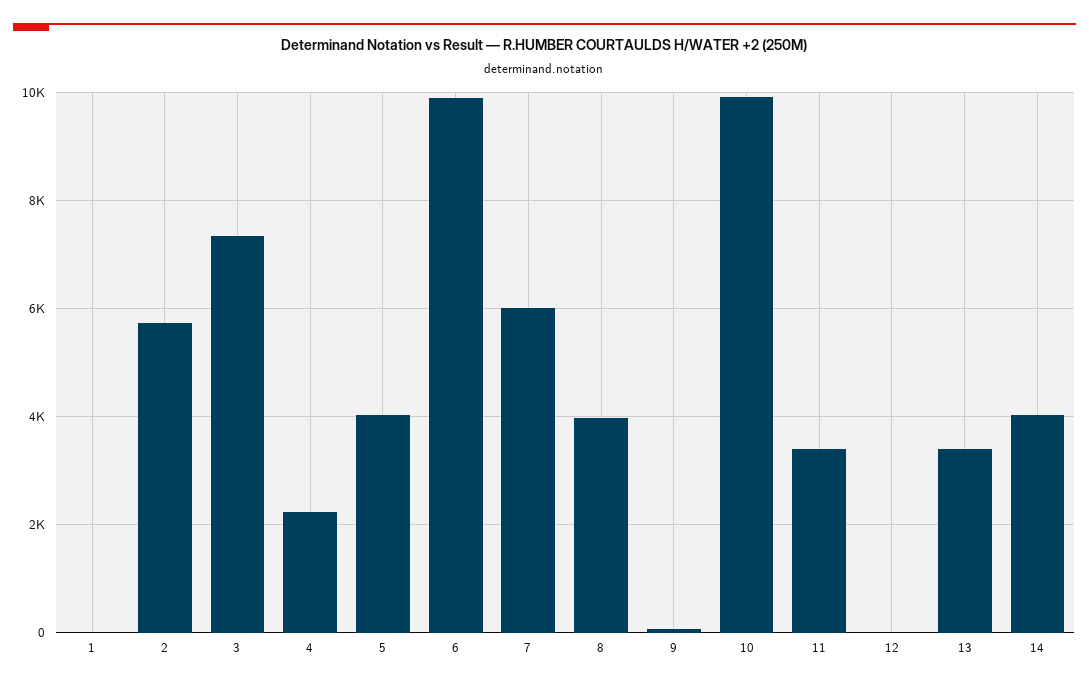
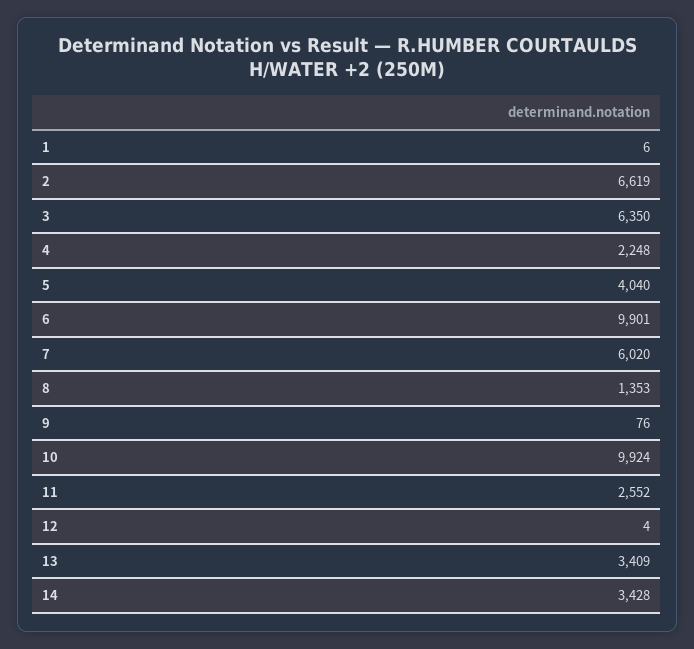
  {
    "1": 6,
-   "2": 5800,
+   "2": 6619,
-   "3": 7400,
+   "3": 6350,
    "4": 2248,
    "5": 4040,
    "6": 9901,
    "7": 6020,
-   "8": 4000,
+   "8": 1353,
    "9": 76,
    "10": 9924,
-   "11": 3400,
+   "11": 2552,
    "12": 4,
    "13": 3409,
-   "14": 4000
+   "14": 3428
  }

